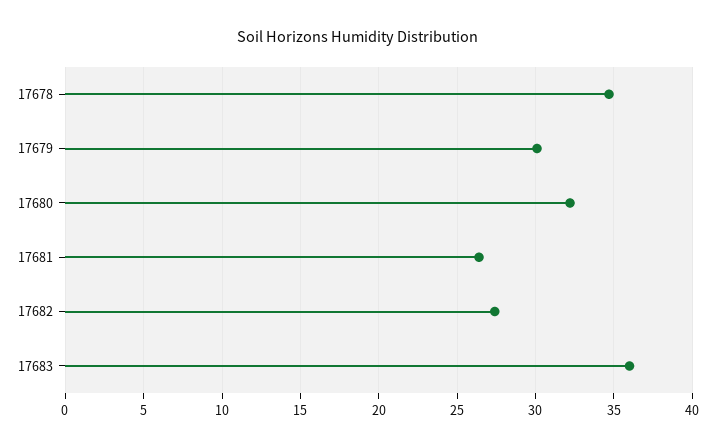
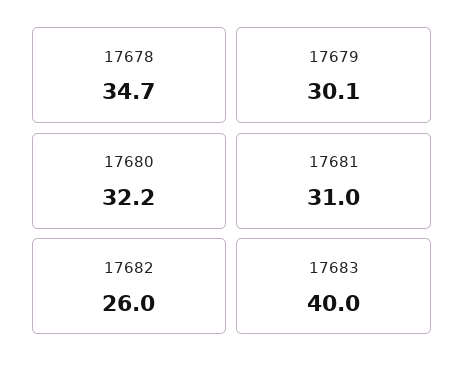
  {
    "17678": 34.7,
    "17679": 30.1,
    "17680": 32.2,
-   "17681": 26.5,
+   "17681": 31,
-   "17682": 27.5,
+   "17682": 26,
-   "17683": 36
+   "17683": 40
  }

